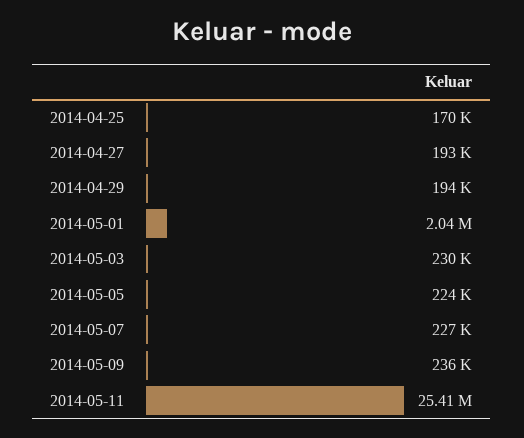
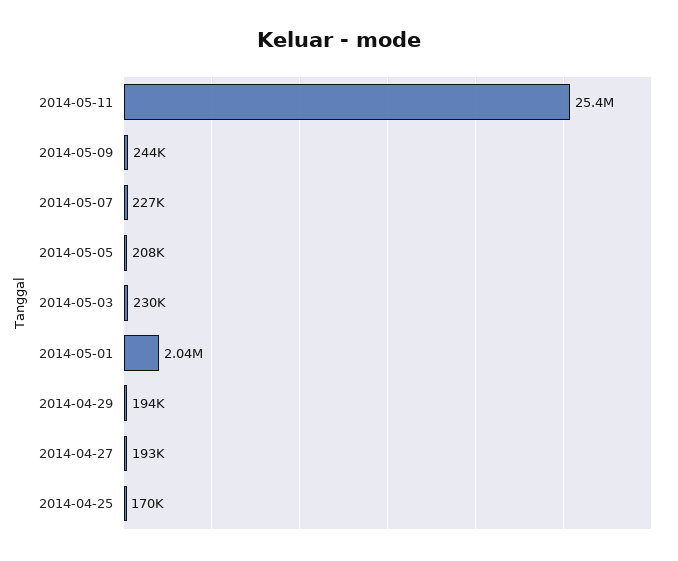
  {
    "2014-04-25": 170000,
    "2014-04-27": 193000,
    "2014-04-29": 194000,
    "2014-05-01": 2040000,
    "2014-05-03": 230000,
-   "2014-05-05": 224000,
+   "2014-05-05": 208000,
    "2014-05-07": 227000,
-   "2014-05-09": 236000,
+   "2014-05-09": 244000,
-   "2014-05-11": 25410000
+   "2014-05-11": 25400000
  }

